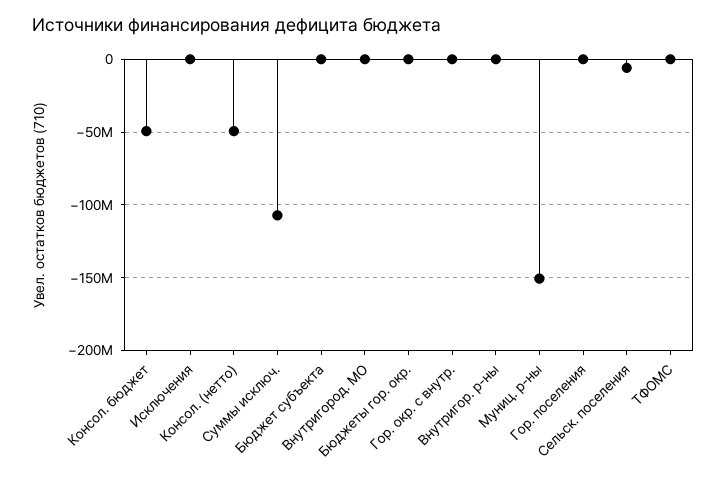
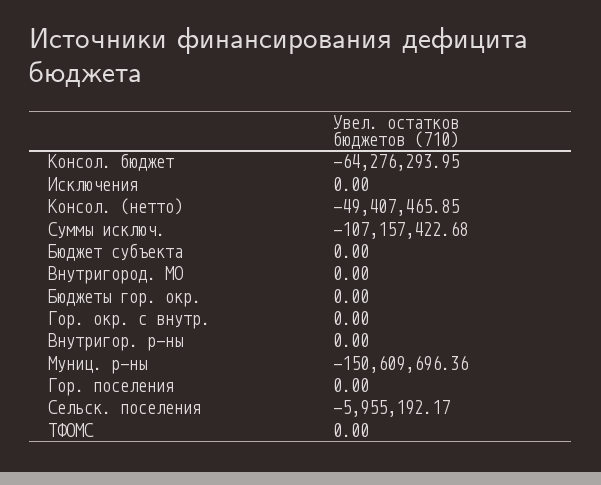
  {
-   "Консол. бюджет": -50000000,
+   "Консол. бюджет": -64276293.95,
    "Исключения": 0,
    "Консол. (нетто)": -49407465.85,
    "Суммы исключ.": -107157422.68,
    "Бюджет субъекта": 0,
    "Внутригород. МО": 0,
    "Бюджеты гор. окр.": 0,
    "Гор. окр. с внутр.": 0,
    "Внутригор. р-ны": 0,
    "Муниц. р-ны": -150609696.36,
    "Гор. поселения": 0,
    "Сельск. поселения": -5955192.17,
    "ТФОМС": 0
  }

